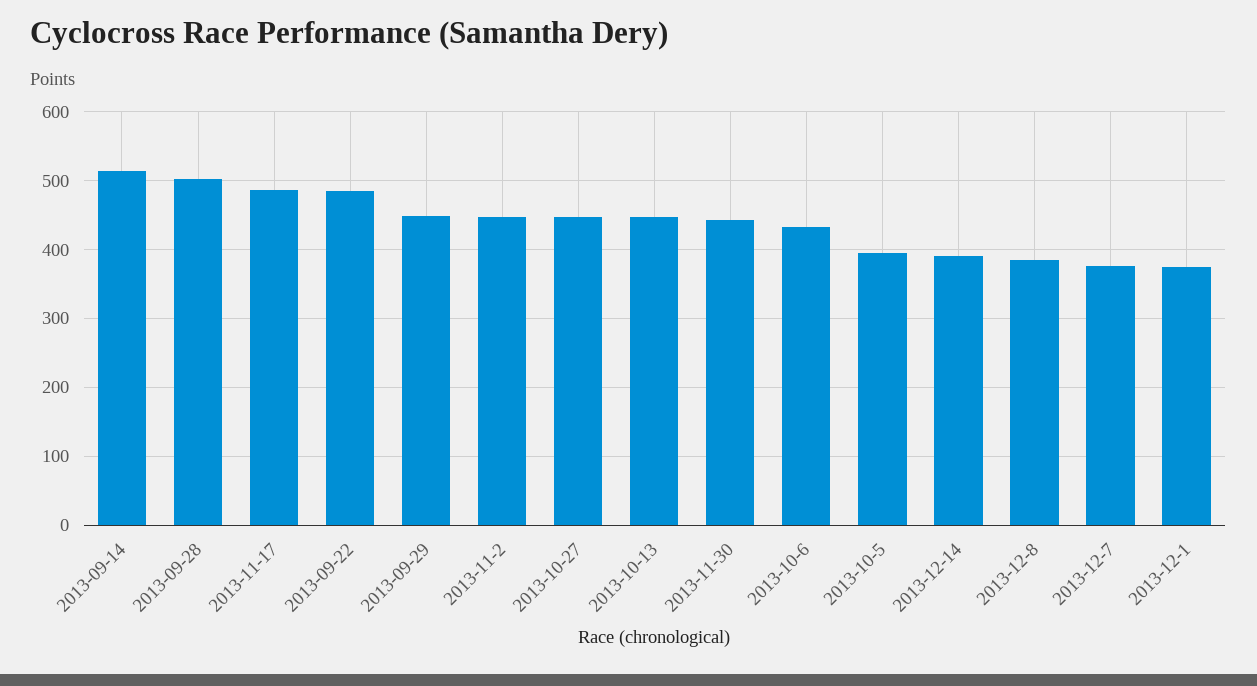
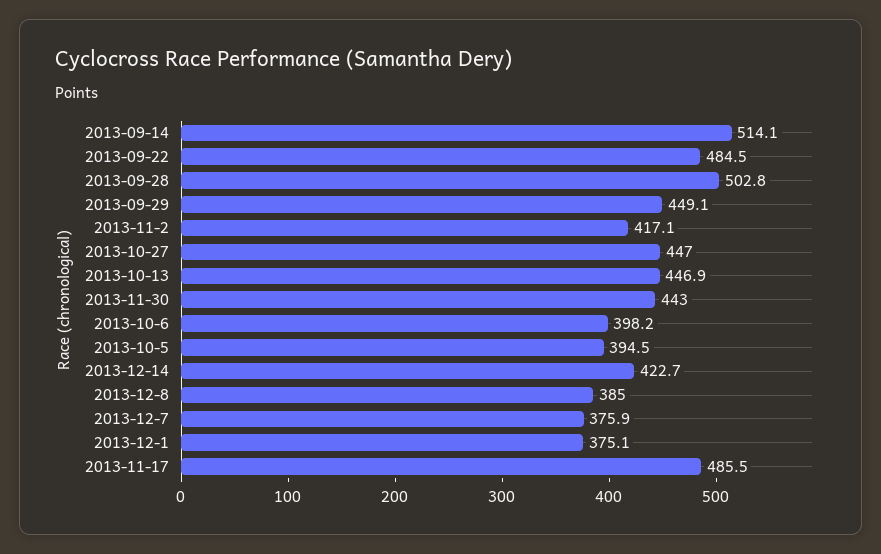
  {
    "2013-09-14": 514.1,
    "2013-09-28": 502.8,
    "2013-11-17": 485.5,
    "2013-09-22": 484.5,
    "2013-09-29": 449.1,
-   "2013-11-2": 450,
+   "2013-11-2": 417.1,
    "2013-10-27": 447,
    "2013-10-13": 446.9,
    "2013-11-30": 443,
-   "2013-10-6": 430,
+   "2013-10-6": 398.2,
    "2013-10-5": 394.5,
-   "2013-12-14": 390,
+   "2013-12-14": 422.7,
    "2013-12-8": 385,
    "2013-12-7": 375.9,
    "2013-12-1": 375.1
  }

